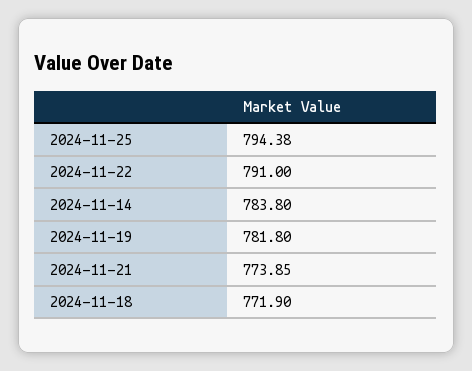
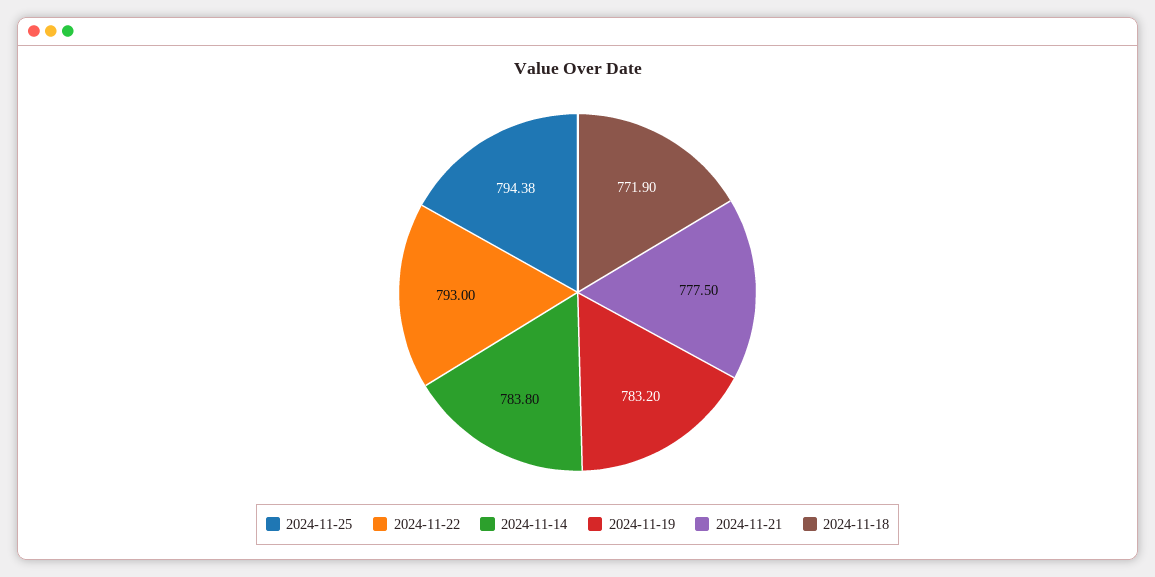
  {
    "2024-11-25": 794.38,
-   "2024-11-22": 791,
+   "2024-11-22": 793,
    "2024-11-14": 783.8,
-   "2024-11-19": 781.8,
+   "2024-11-19": 783.2,
-   "2024-11-21": 773.85,
+   "2024-11-21": 777.5,
    "2024-11-18": 771.9
  }

